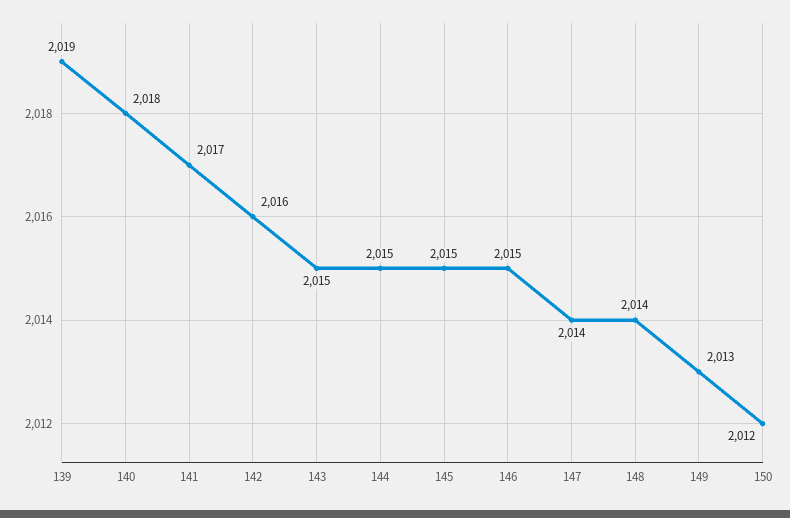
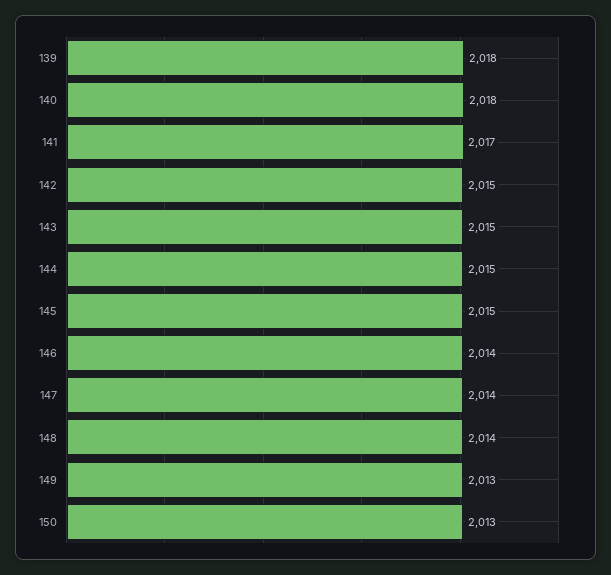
  {
-   "139": 2019,
+   "139": 2018,
    "140": 2018,
    "141": 2017,
-   "142": 2016,
+   "142": 2015,
    "143": 2015,
    "144": 2015,
    "145": 2015,
-   "146": 2015,
+   "146": 2014,
    "147": 2014,
    "148": 2014,
    "149": 2013,
-   "150": 2012
+   "150": 2013
  }

